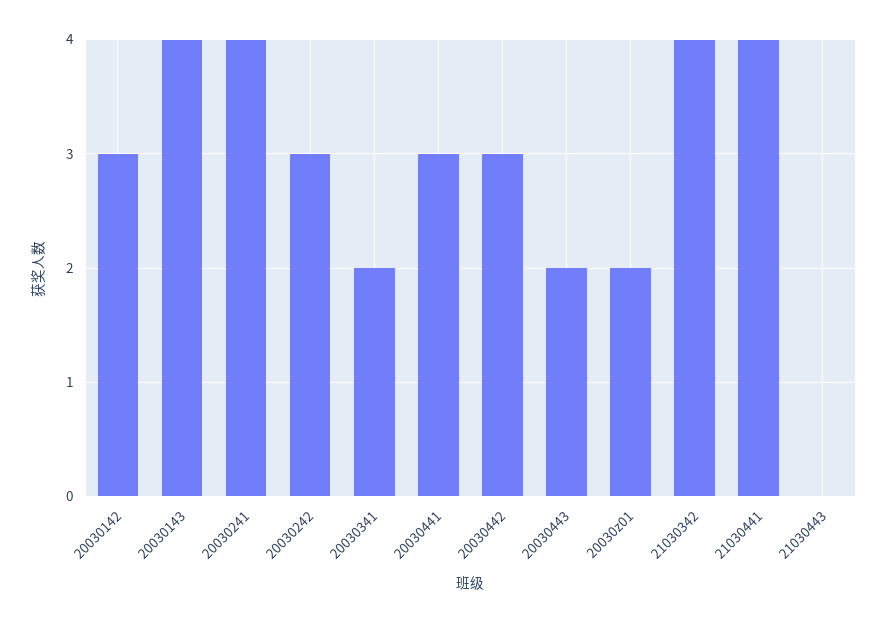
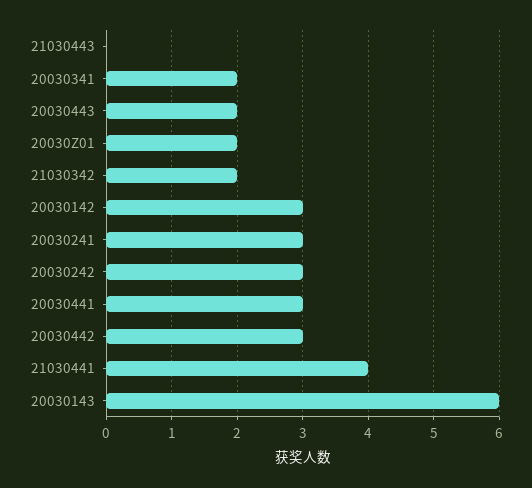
  {
    "20030142": 3,
-   "20030143": 4,
+   "20030143": 6,
-   "20030241": 4,
+   "20030241": 3,
    "20030242": 3,
    "20030341": 2,
    "20030441": 3,
    "20030442": 3,
    "20030443": 2,
    "20030z01": 2,
-   "21030342": 4,
+   "21030342": 2,
    "21030441": 4,
    "21030443": 0
  }

